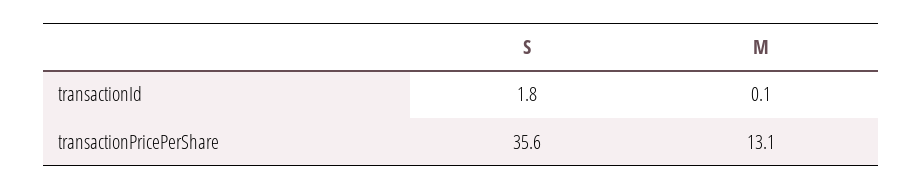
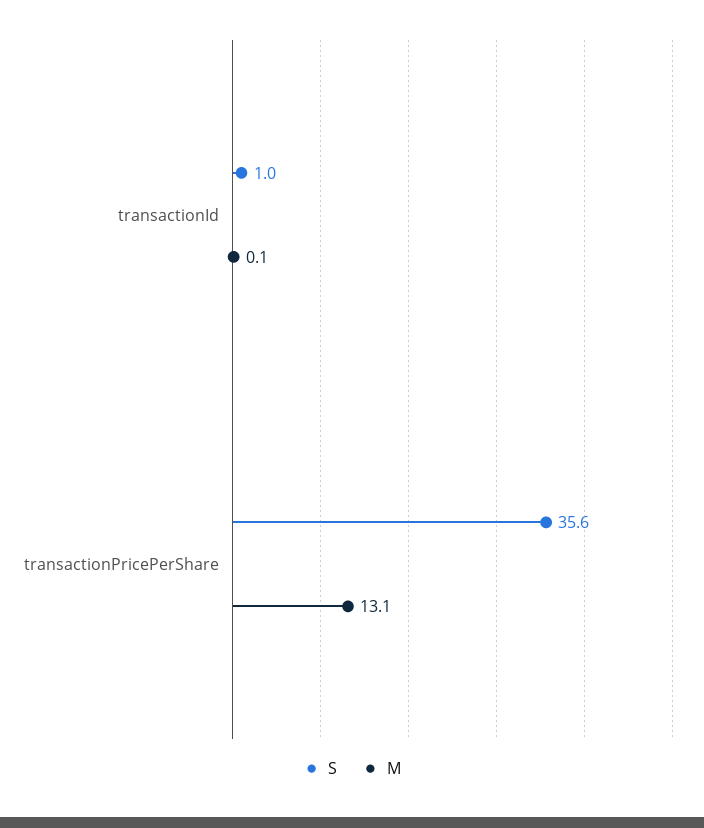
  {
    "S": {
-     "transactionId": 1.8,
+     "transactionId": 1,
      "transactionPricePerShare": 35.6
    },
    "M": {
      "transactionId": 0.1,
      "transactionPricePerShare": 13.1
    }
  }

